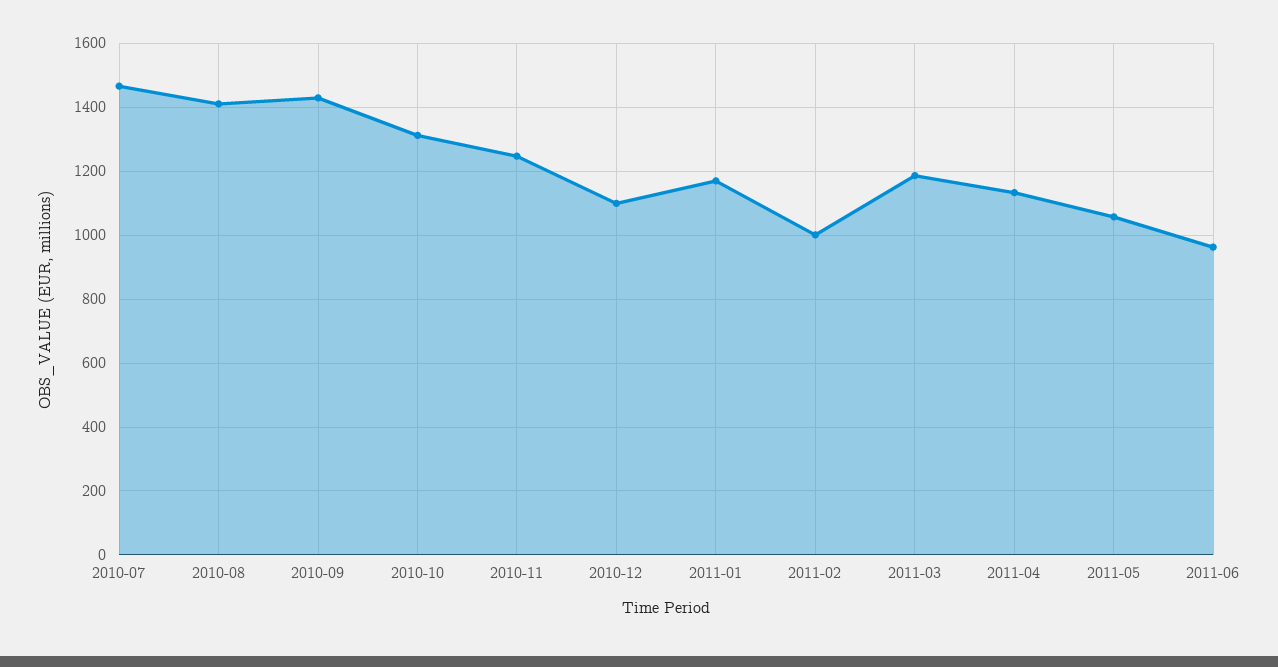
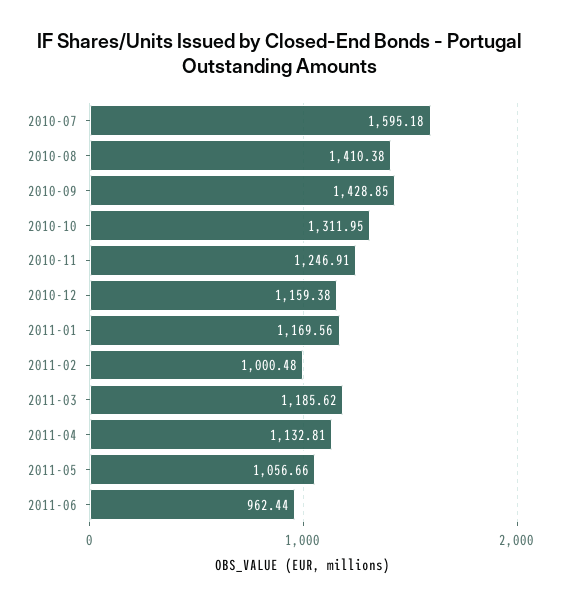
  {
-   "2010-07": 1460,
+   "2010-07": 1595.18,
    "2010-08": 1410.38,
    "2010-09": 1428.85,
    "2010-10": 1311.95,
    "2010-11": 1246.91,
-   "2010-12": 1100,
+   "2010-12": 1159.38,
    "2011-01": 1169.56,
    "2011-02": 1000.48,
    "2011-03": 1185.62,
    "2011-04": 1132.81,
    "2011-05": 1056.66,
    "2011-06": 962.44
  }

